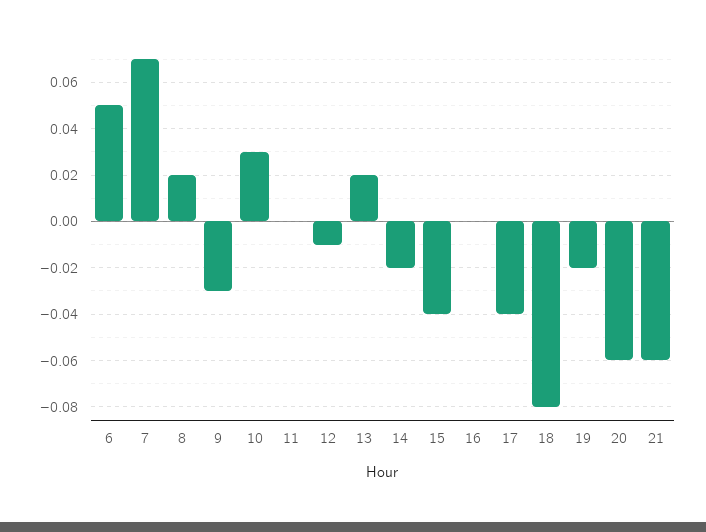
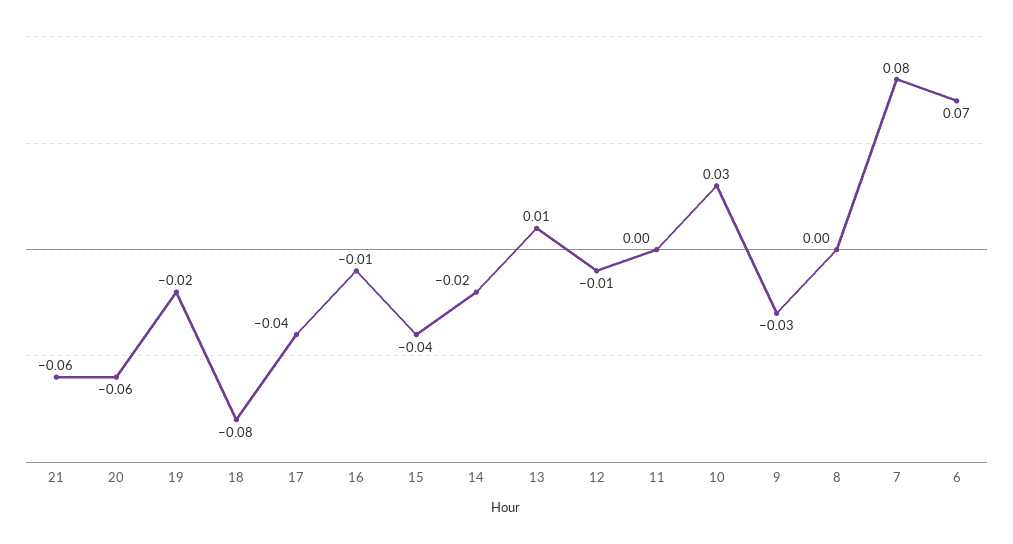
  {
-   "6": 0.05,
+   "6": 0.07,
-   "7": 0.07,
+   "7": 0.08,
-   "8": 0.02,
+   "8": 0,
    "9": -0.03,
    "10": 0.03,
    "11": 0,
    "12": -0.01,
-   "13": 0.02,
+   "13": 0.01,
    "14": -0.02,
    "15": -0.04,
-   "16": 0,
+   "16": -0.01,
    "17": -0.04,
    "18": -0.08,
    "19": -0.02,
    "20": -0.06,
    "21": -0.06
  }

